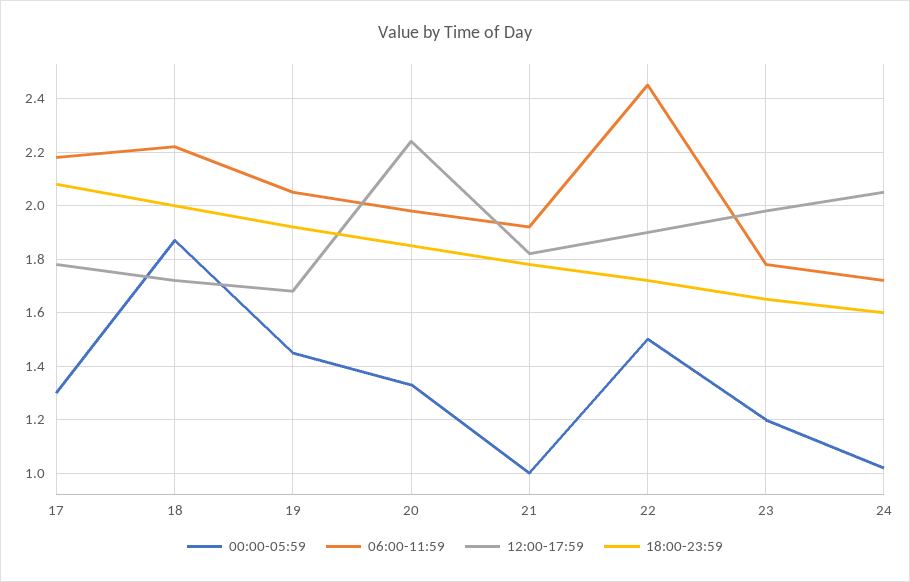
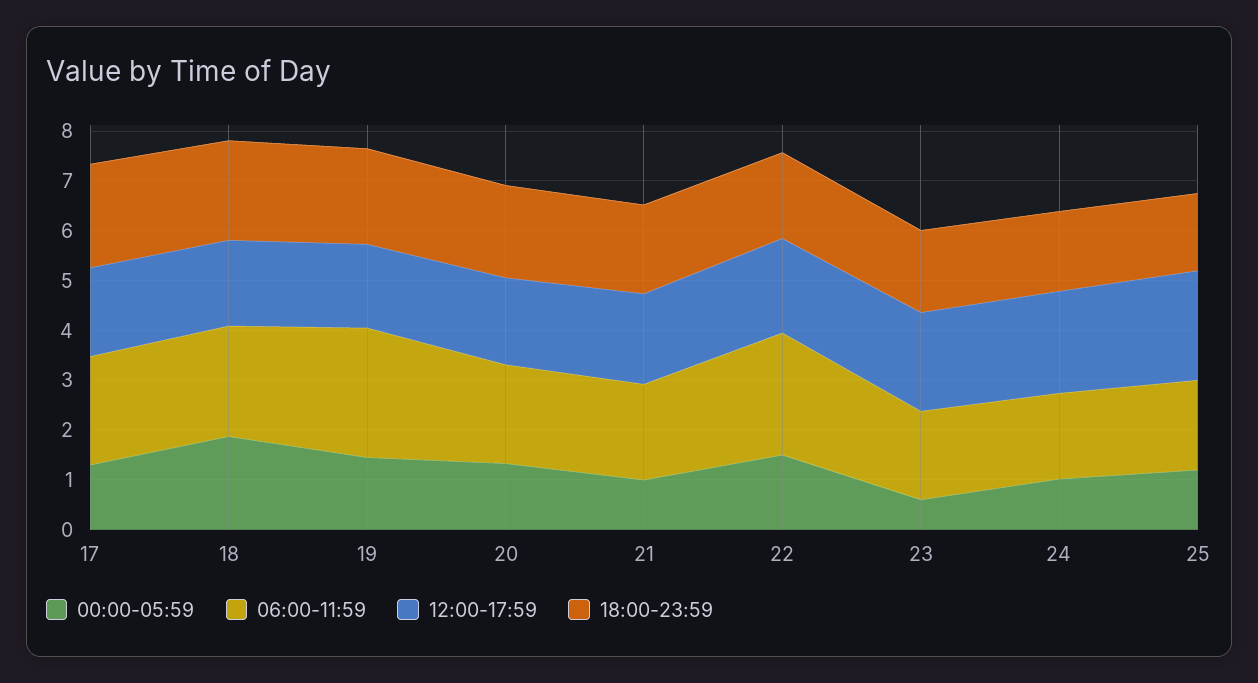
  {
    "00:00-05:59": {
      "17": 1.3,
      "18": 1.85,
      "19": 1.45,
      "20": 1.35,
      "21": 1,
      "22": 1.5,
-     "23": 1.2,
+     "23": 0.6,
-     "24": 1
+     "24": 1,
+     "25": 1.2
    },
    "06:00-11:59": {
      "17": 2.2,
      "18": 2.2,
-     "19": 2.05,
+     "19": 2.6,
      "20": 2,
      "21": 1.9,
      "22": 2.45,
      "23": 1.8,
-     "24": 1.7
+     "24": 1.7,
+     "25": 1.8
    },
    "12:00-17:59": {
      "17": 1.8,
      "18": 1.7,
      "19": 1.7,
-     "20": 2.25,
+     "20": 1.8,
      "21": 1.8,
      "22": 1.9,
      "23": 2,
-     "24": 2.05
+     "24": 2.05,
+     "25": 2.2
    },
    "18:00-23:59": {
      "17": 2.1,
      "18": 2,
      "19": 1.9,
      "20": 1.85,
      "21": 1.8,
      "22": 1.7,
      "23": 1.65,
-     "24": 1.6
+     "24": 1.6,
+     "25": 1.6
    }
  }

